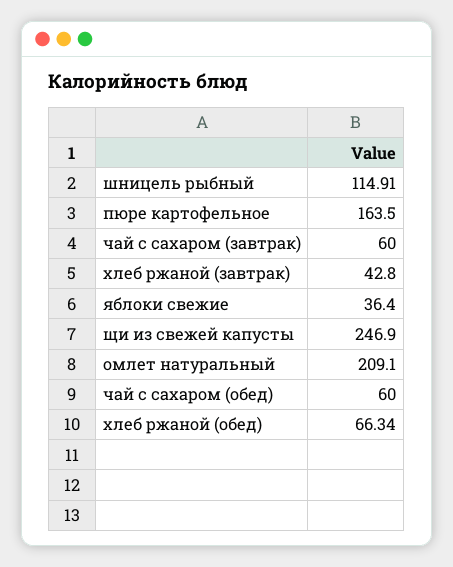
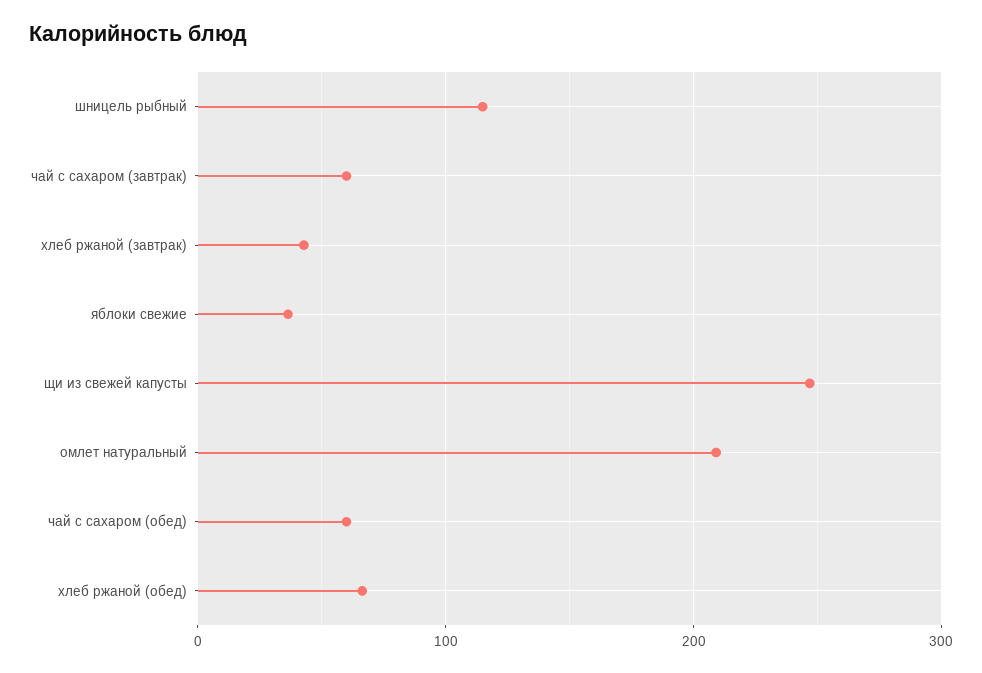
  {
    "шницель рыбный": 114.91,
-   "пюре картофельное": 163.5,
    "чай с сахаром (завтрак)": 60,
    "хлеб ржаной (завтрак)": 42.8,
    "яблоки свежие": 36.4,
    "щи из свежей капусты": 246.9,
    "омлет натуральный": 209.1,
    "чай с сахаром (обед)": 60,
    "хлеб ржаной (обед)": 66.34
  }

